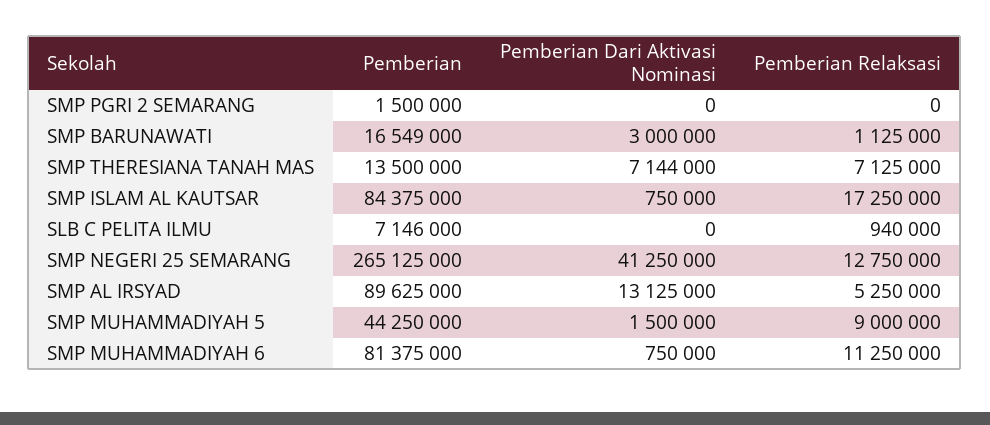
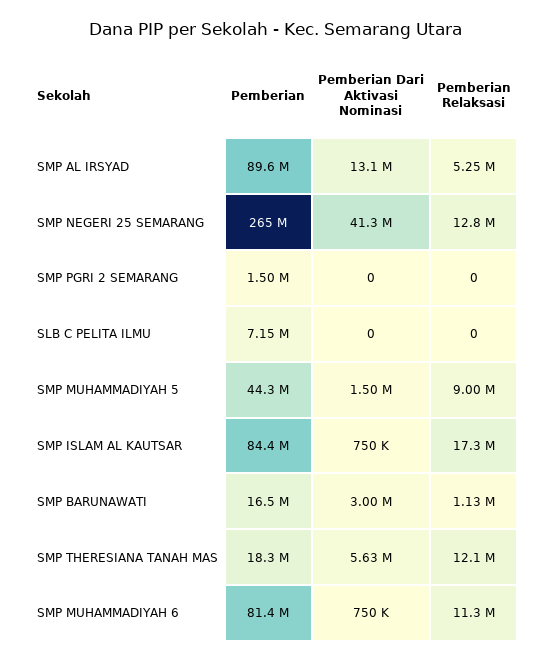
  {
    "Pemberian": {
      "SMP PGRI 2 SEMARANG": 1500000,
      "SMP BARUNAWATI": 16549000,
-     "SMP THERESIANA TANAH MAS": 13500000,
+     "SMP THERESIANA TANAH MAS": 18300000,
      "SMP ISLAM AL KAUTSAR": 84375000,
      "SLB C PELITA ILMU": 7146000,
      "SMP NEGERI 25 SEMARANG": 265125000,
      "SMP AL IRSYAD": 89625000,
      "SMP MUHAMMADIYAH 5": 44250000,
      "SMP MUHAMMADIYAH 6": 81375000
    },
    "Pemberian Dari Aktivasi Nominasi": {
      "SMP PGRI 2 SEMARANG": 0,
      "SMP BARUNAWATI": 3000000,
-     "SMP THERESIANA TANAH MAS": 7144000,
+     "SMP THERESIANA TANAH MAS": 5630000,
      "SMP ISLAM AL KAUTSAR": 750000,
      "SLB C PELITA ILMU": 0,
      "SMP NEGERI 25 SEMARANG": 41250000,
      "SMP AL IRSYAD": 13125000,
      "SMP MUHAMMADIYAH 5": 1500000,
      "SMP MUHAMMADIYAH 6": 750000
    },
    "Pemberian Relaksasi": {
      "SMP PGRI 2 SEMARANG": 0,
      "SMP BARUNAWATI": 1125000,
-     "SMP THERESIANA TANAH MAS": 7125000,
+     "SMP THERESIANA TANAH MAS": 12100000,
      "SMP ISLAM AL KAUTSAR": 17250000,
-     "SLB C PELITA ILMU": 940000,
+     "SLB C PELITA ILMU": 0,
      "SMP NEGERI 25 SEMARANG": 12750000,
      "SMP AL IRSYAD": 5250000,
      "SMP MUHAMMADIYAH 5": 9000000,
      "SMP MUHAMMADIYAH 6": 11250000
    }
  }

